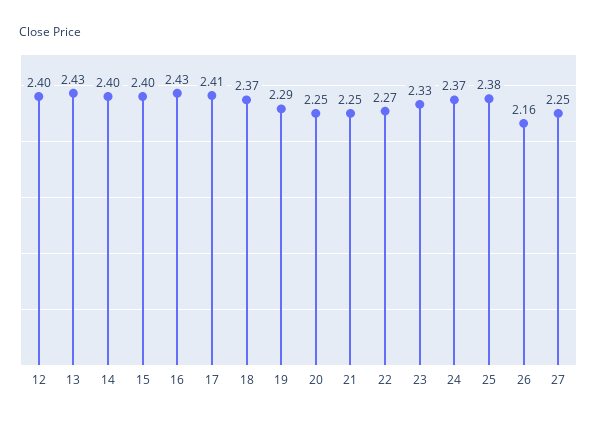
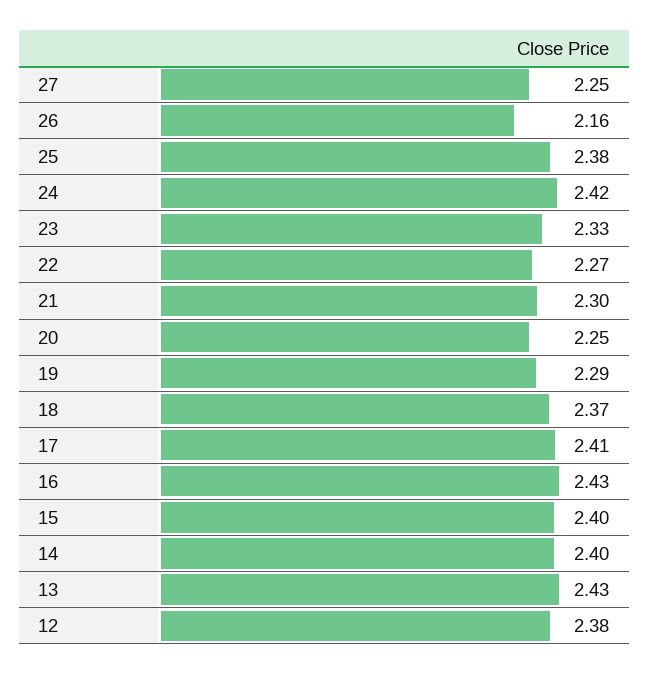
  {
-   "12": 2.4,
+   "12": 2.38,
    "13": 2.43,
    "14": 2.4,
    "15": 2.4,
    "16": 2.43,
    "17": 2.41,
    "18": 2.37,
    "19": 2.29,
    "20": 2.25,
-   "21": 2.25,
+   "21": 2.3,
    "22": 2.27,
    "23": 2.33,
-   "24": 2.37,
+   "24": 2.42,
    "25": 2.38,
    "26": 2.16,
    "27": 2.25
  }

